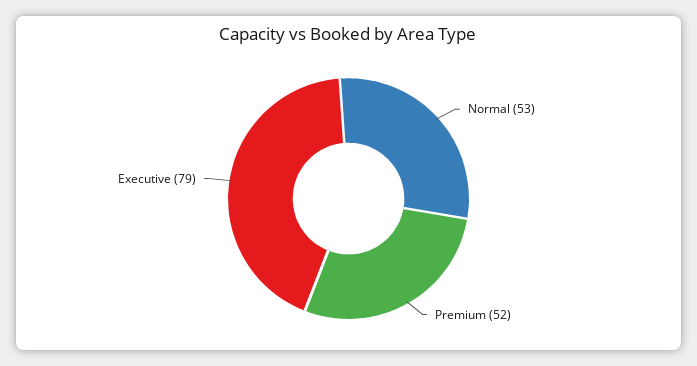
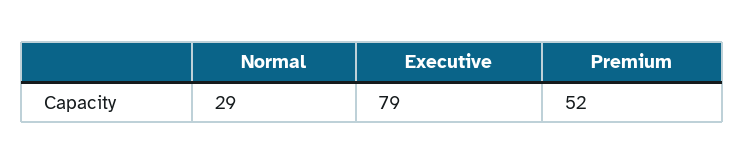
  {
-   "Normal": 53,
+   "Normal": 29,
    "Premium": 52,
    "Executive": 79
  }

